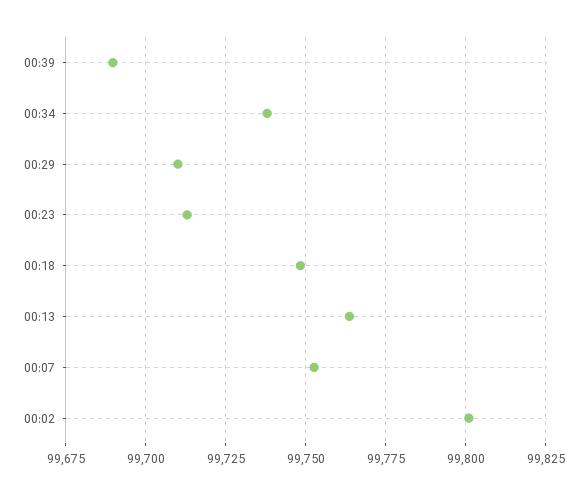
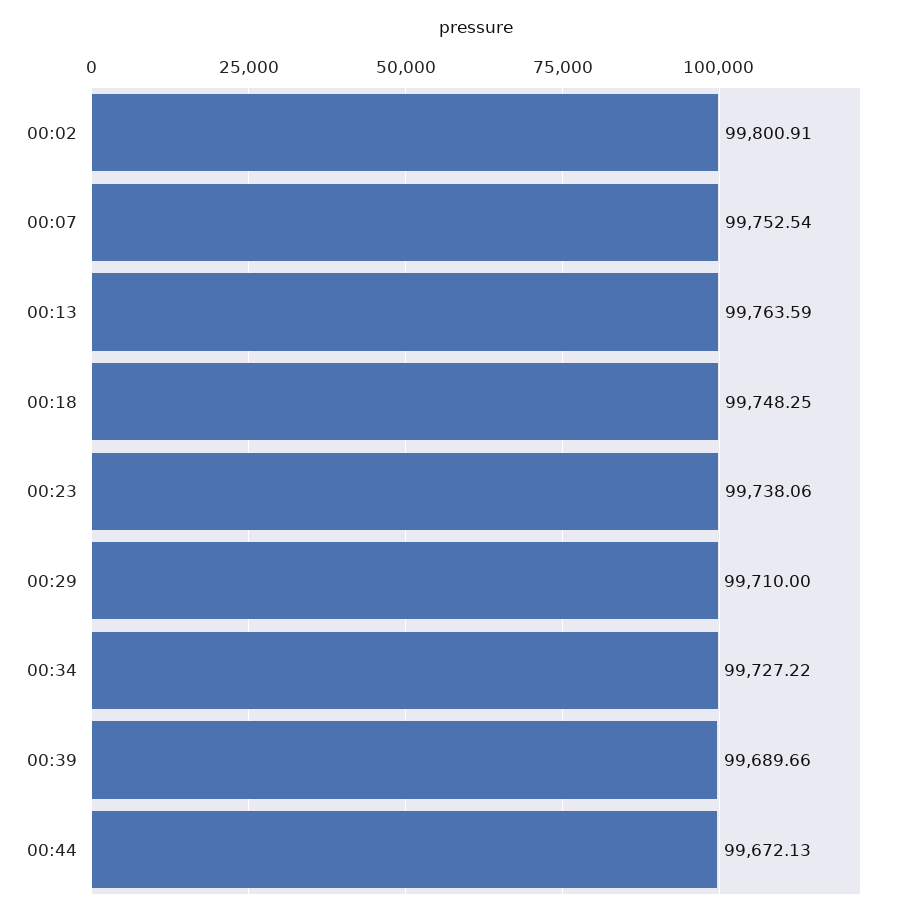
  {
    "00:39": 99689.66,
-   "00:34": 99737.5,
+   "00:34": 99727.22,
    "00:29": 99710,
-   "00:23": 99712.5,
+   "00:23": 99738.06,
    "00:18": 99748.25,
    "00:13": 99763.59,
    "00:07": 99752.54,
-   "00:02": 99800.91
+   "00:02": 99800.91,
+   "00:44": 99672.13
  }

